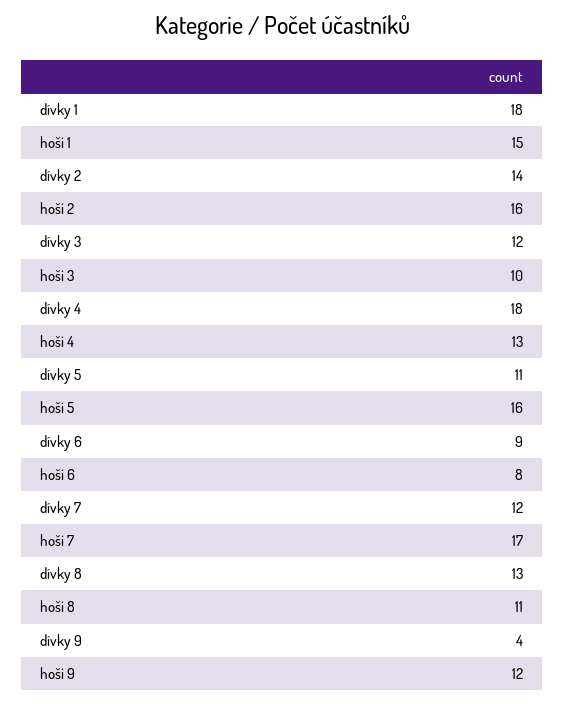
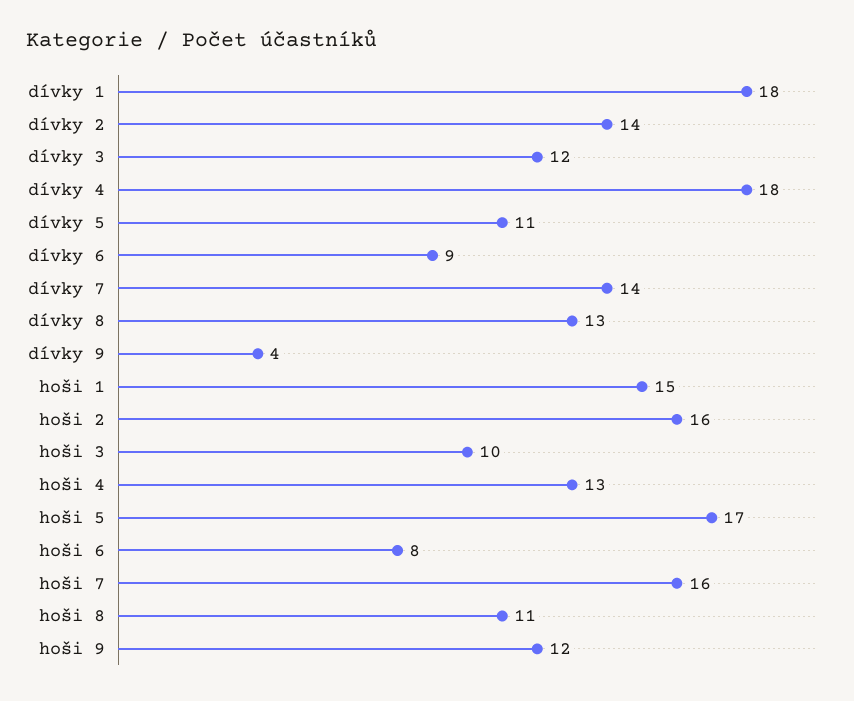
  {
    "dívky 1": 18,
    "hoši 1": 15,
    "dívky 2": 14,
    "hoši 2": 16,
    "dívky 3": 12,
    "hoši 3": 10,
    "dívky 4": 18,
    "hoši 4": 13,
    "dívky 5": 11,
-   "hoši 5": 16,
+   "hoši 5": 17,
    "dívky 6": 9,
    "hoši 6": 8,
-   "dívky 7": 12,
+   "dívky 7": 14,
-   "hoši 7": 17,
+   "hoši 7": 16,
    "dívky 8": 13,
    "hoši 8": 11,
    "dívky 9": 4,
    "hoši 9": 12
  }

